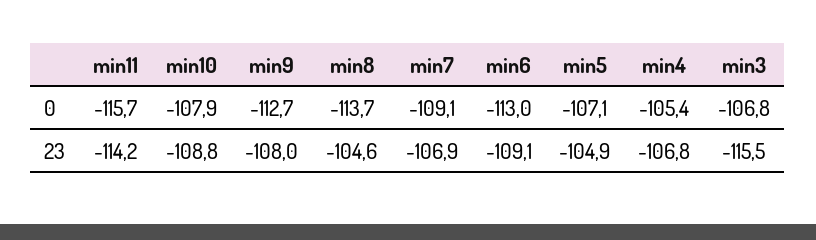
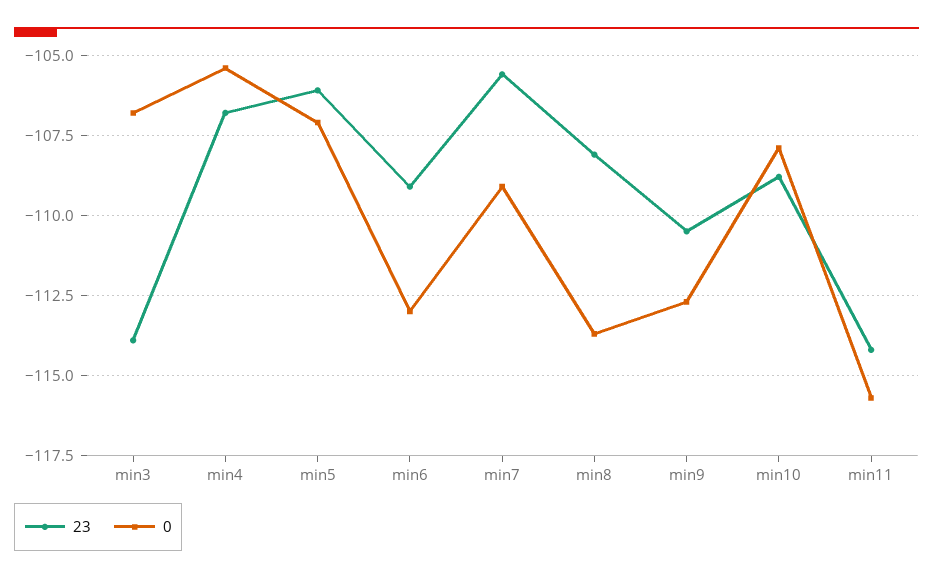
  {
    "0": {
      "min11": -115.7,
      "min10": -107.9,
      "min9": -112.7,
      "min8": -113.7,
      "min7": -109.1,
      "min6": -113,
      "min5": -107.1,
      "min4": -105.4,
      "min3": -106.8
    },
    "23": {
      "min11": -114.2,
      "min10": -108.8,
-     "min9": -108,
+     "min9": -110.5,
-     "min8": -104.6,
+     "min8": -108,
-     "min7": -106.9,
+     "min7": -105.5,
      "min6": -109.1,
-     "min5": -104.9,
+     "min5": -106,
      "min4": -106.8,
-     "min3": -115.5
+     "min3": -114
    }
  }

